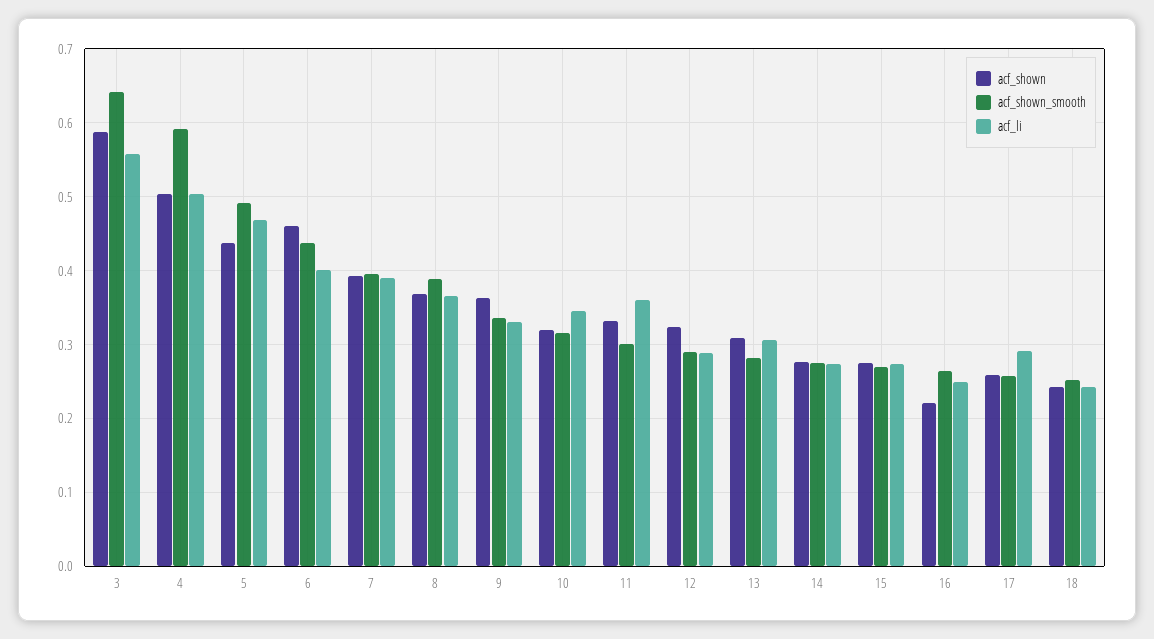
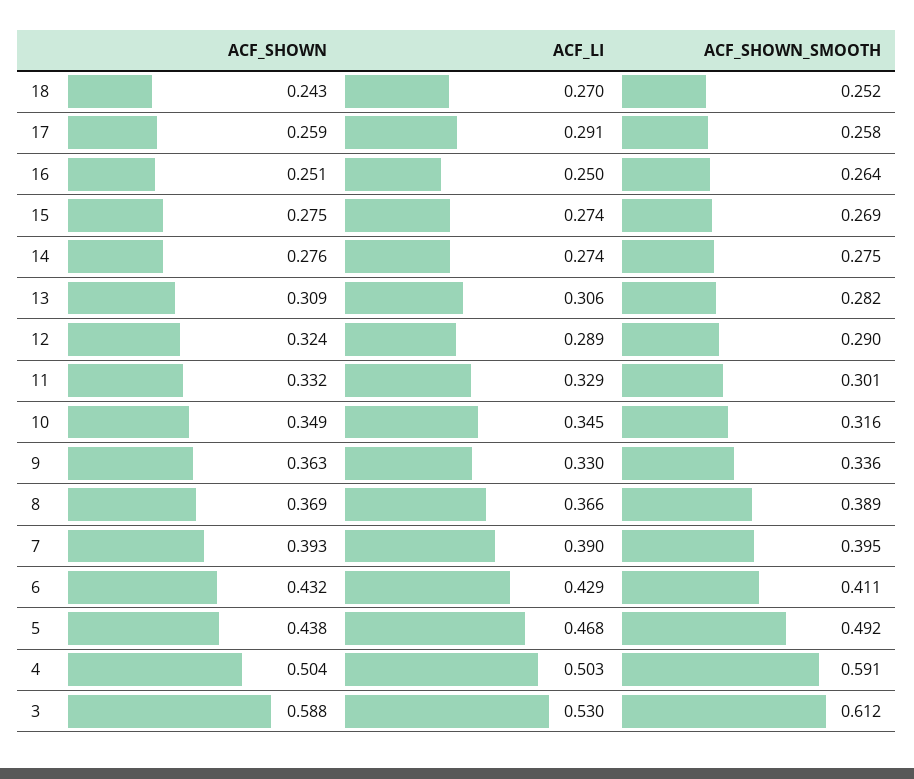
  {
    "acf_shown": {
      "3": 0.588,
      "4": 0.504,
      "5": 0.438,
-     "6": 0.46,
+     "6": 0.432,
      "7": 0.393,
      "8": 0.369,
      "9": 0.363,
-     "10": 0.32,
+     "10": 0.349,
      "11": 0.332,
      "12": 0.324,
      "13": 0.309,
      "14": 0.276,
      "15": 0.275,
-     "16": 0.22,
+     "16": 0.251,
      "17": 0.259,
      "18": 0.243
    },
    "acf_shown_smooth": {
-     "3": 0.64,
+     "3": 0.612,
      "4": 0.591,
      "5": 0.492,
-     "6": 0.44,
+     "6": 0.411,
      "7": 0.395,
      "8": 0.389,
      "9": 0.336,
      "10": 0.316,
      "11": 0.301,
      "12": 0.29,
      "13": 0.282,
      "14": 0.275,
      "15": 0.269,
      "16": 0.264,
      "17": 0.258,
      "18": 0.252
    },
    "acf_li": {
-     "3": 0.56,
+     "3": 0.53,
      "4": 0.503,
      "5": 0.468,
-     "6": 0.4,
+     "6": 0.429,
      "7": 0.39,
      "8": 0.366,
      "9": 0.33,
      "10": 0.345,
-     "11": 0.36,
+     "11": 0.329,
      "12": 0.289,
      "13": 0.306,
      "14": 0.274,
      "15": 0.274,
      "16": 0.25,
      "17": 0.291,
-     "18": 0.24
+     "18": 0.27
    }
  }

